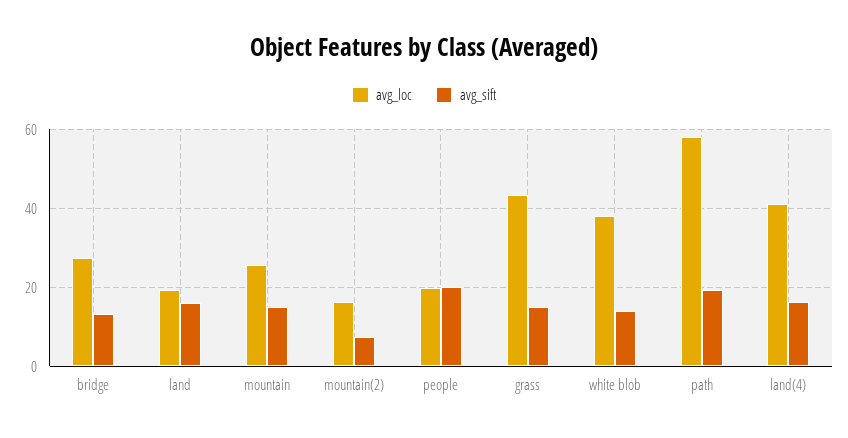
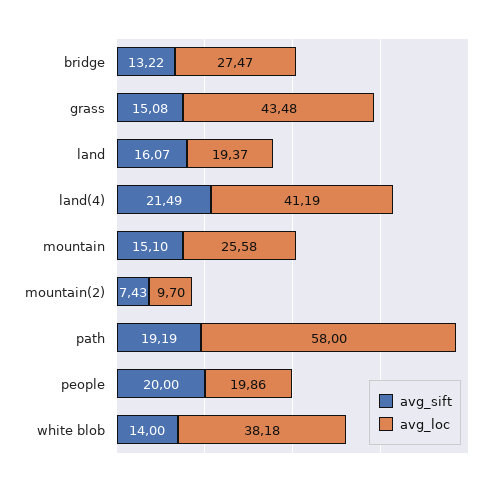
  {
    "avg_loc": {
      "bridge": 27.47,
      "land": 19.37,
      "mountain": 25.58,
-     "mountain(2)": 16,
+     "mountain(2)": 9.7,
      "people": 19.86,
      "grass": 43.48,
      "white blob": 38.18,
      "path": 58,
      "land(4)": 41.19
    },
    "avg_sift": {
      "bridge": 13.22,
      "land": 16.07,
      "mountain": 15.1,
      "mountain(2)": 7.43,
      "people": 20,
      "grass": 15.08,
      "white blob": 14,
      "path": 19.19,
-     "land(4)": 16
+     "land(4)": 21.49
    }
  }

